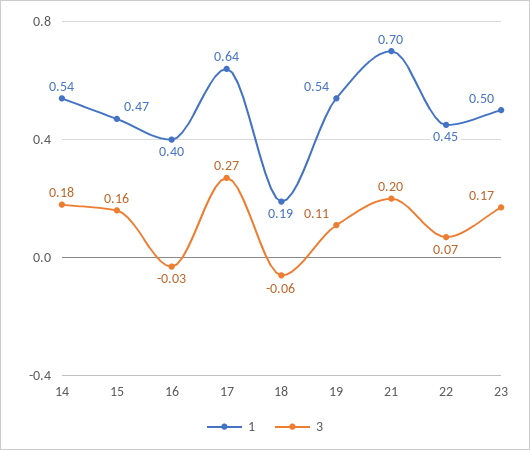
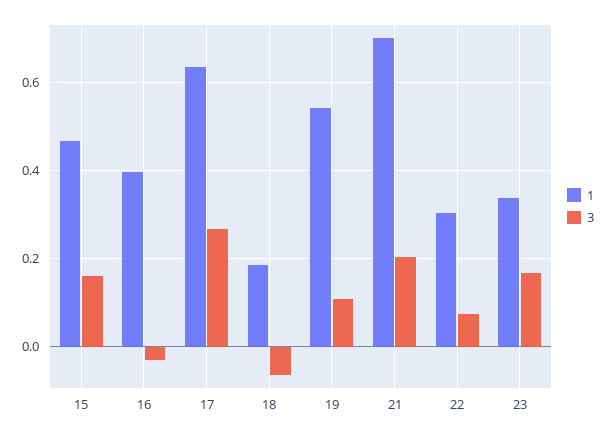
  {
    "1": {
-     "14": 0.54,
      "15": 0.47,
      "16": 0.4,
      "17": 0.64,
      "18": 0.19,
      "19": 0.54,
      "21": 0.7,
-     "22": 0.45,
+     "22": 0.3,
-     "23": 0.5
+     "23": 0.34
    },
    "3": {
-     "14": 0.18,
      "15": 0.16,
      "16": -0.03,
      "17": 0.27,
      "18": -0.06,
      "19": 0.11,
      "21": 0.2,
      "22": 0.07,
      "23": 0.17
    }
  }

